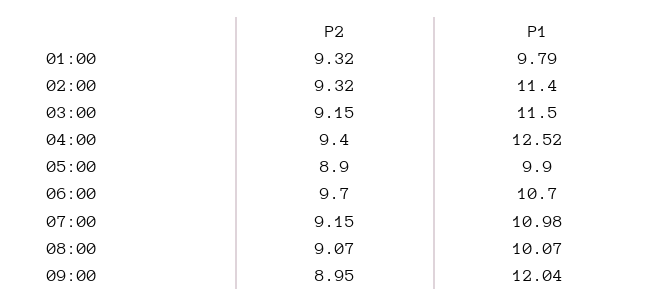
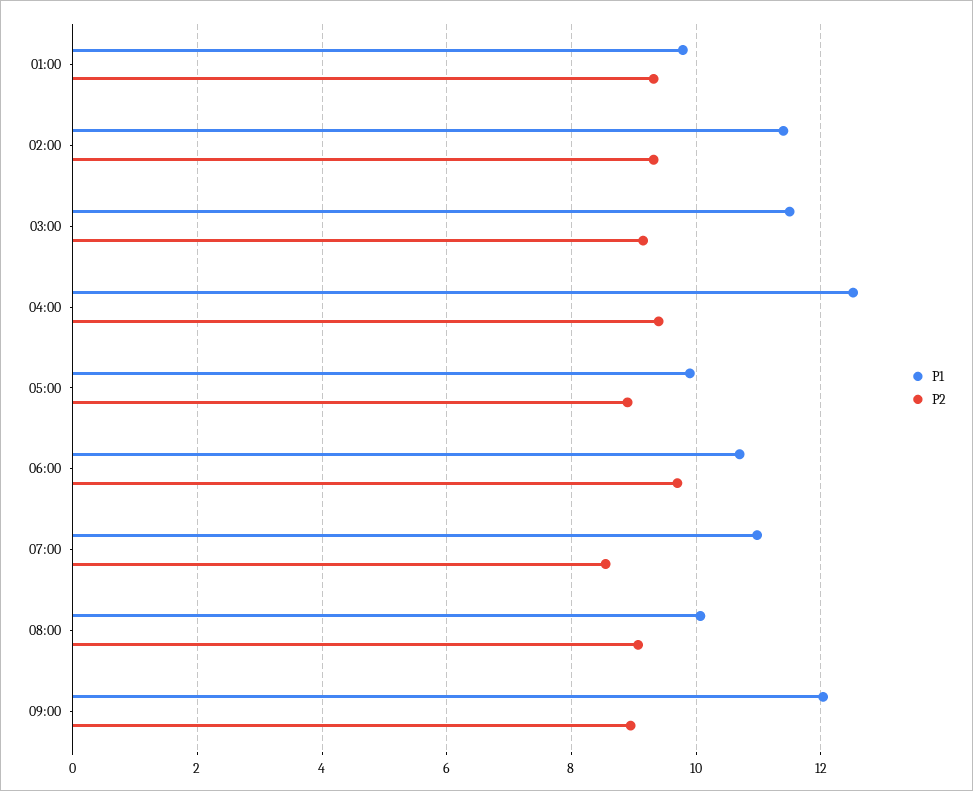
  {
    "P2": {
      "01:00": 9.32,
      "02:00": 9.32,
      "03:00": 9.15,
      "04:00": 9.4,
      "05:00": 8.9,
      "06:00": 9.7,
-     "07:00": 9.15,
+     "07:00": 8.6,
      "08:00": 9.07,
      "09:00": 8.95
    },
    "P1": {
      "01:00": 9.79,
      "02:00": 11.4,
      "03:00": 11.5,
      "04:00": 12.52,
      "05:00": 9.9,
      "06:00": 10.7,
      "07:00": 10.98,
      "08:00": 10.07,
      "09:00": 12.04
    }
  }

